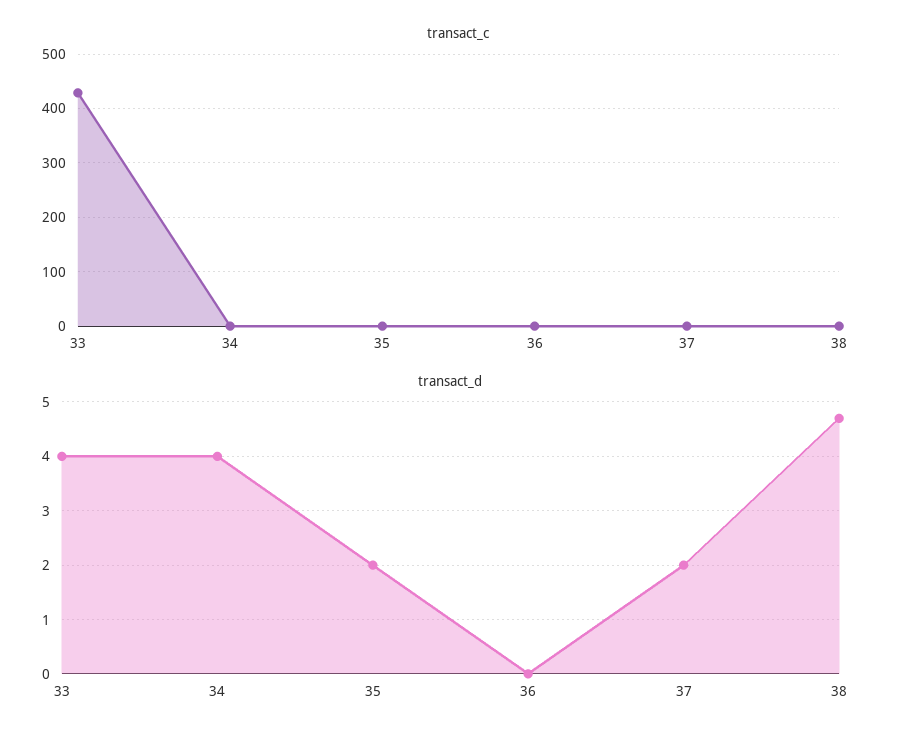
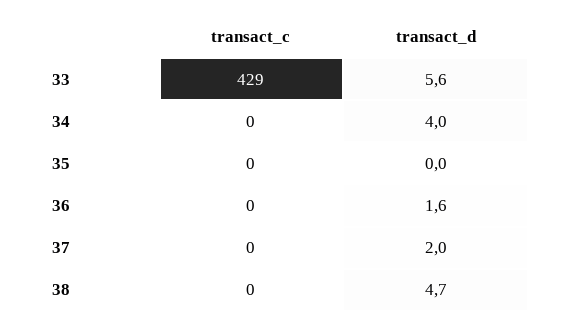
  {
    "transact_c": {
      "33": 429,
      "34": 0,
      "35": 0,
      "36": 0,
      "37": 0,
      "38": 0
    },
    "transact_d": {
-     "33": 4,
+     "33": 5.6,
      "34": 4,
-     "35": 2,
+     "35": 0,
-     "36": 0,
+     "36": 1.6,
      "37": 2,
      "38": 4.7
    }
  }

